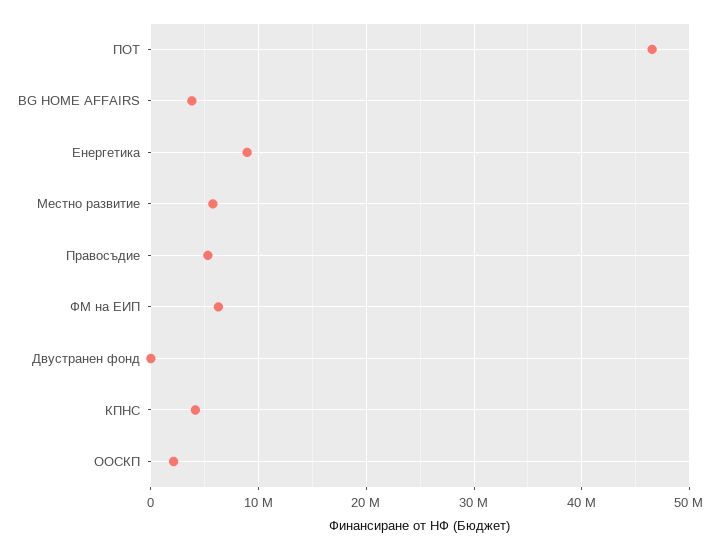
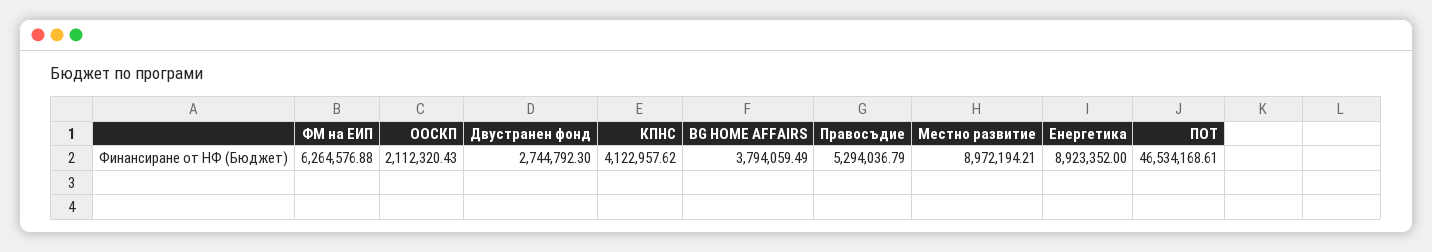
  {
    "ПОТ": 46534168.61,
    "BG HOME AFFAIRS": 3794059.49,
    "Енергетика": 8923352,
-   "Местно развитие": 6000000,
+   "Местно развитие": 8972194.21,
    "Правосъдие": 5294036.79,
    "ФМ на ЕИП": 6264576.88,
-   "Двустранен фонд": 0,
+   "Двустранен фонд": 2744792.3,
    "КПНС": 4122957.62,
    "ООСКП": 2112320.43
  }

